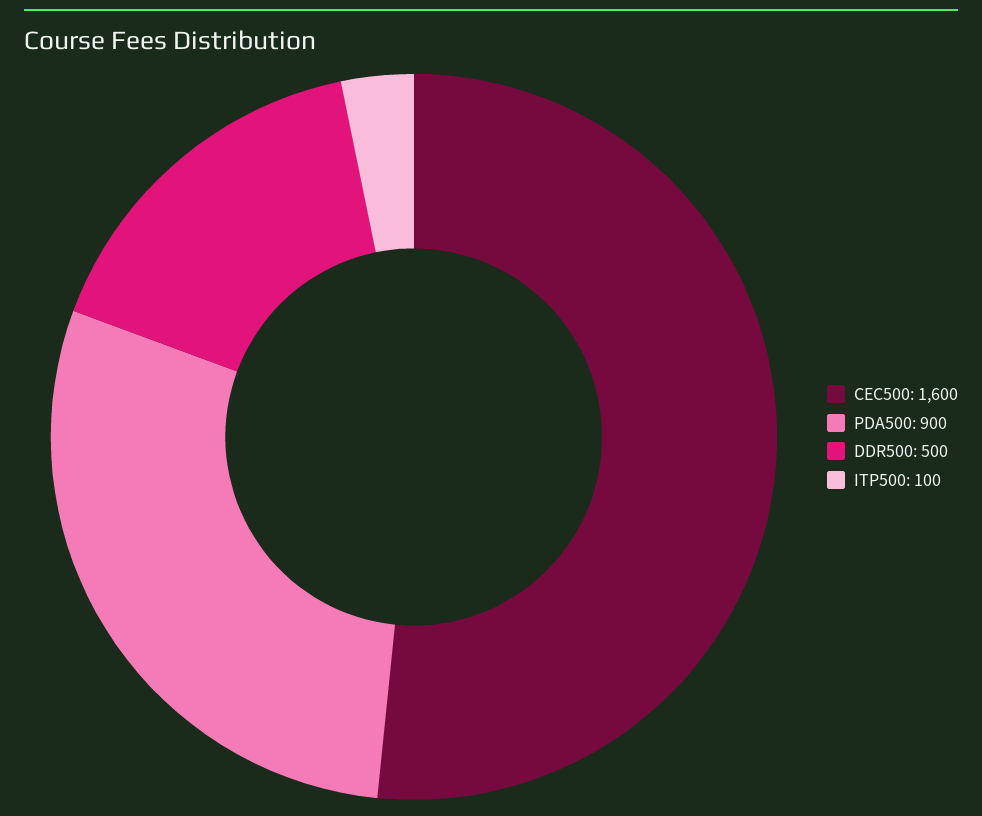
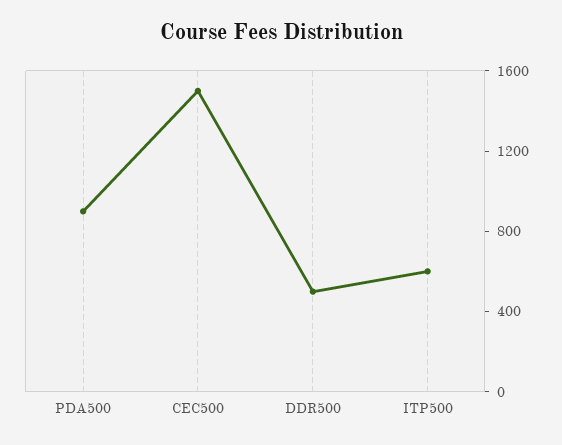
  {
-   "CEC500": 1600,
+   "CEC500": 1500,
    "PDA500": 900,
    "DDR500": 500,
-   "ITP500": 100
+   "ITP500": 600
  }

